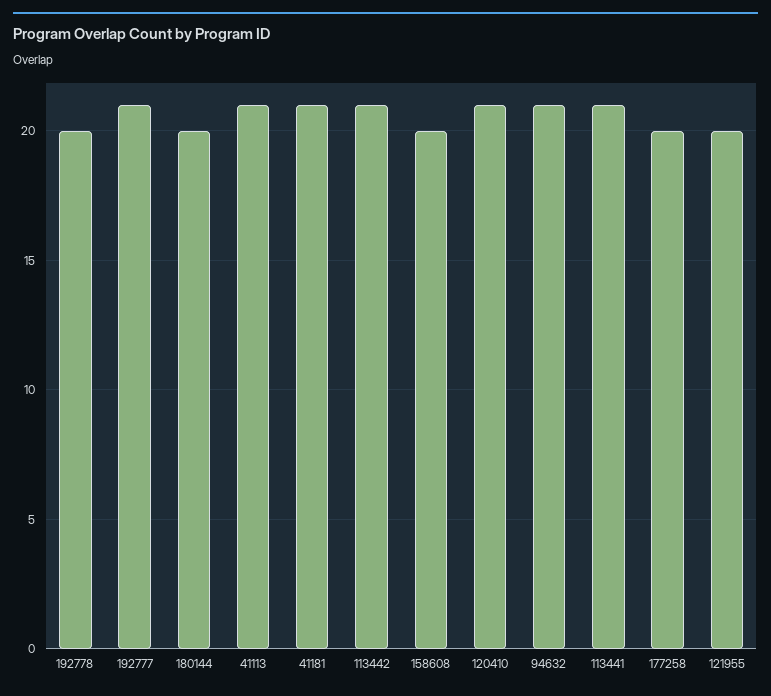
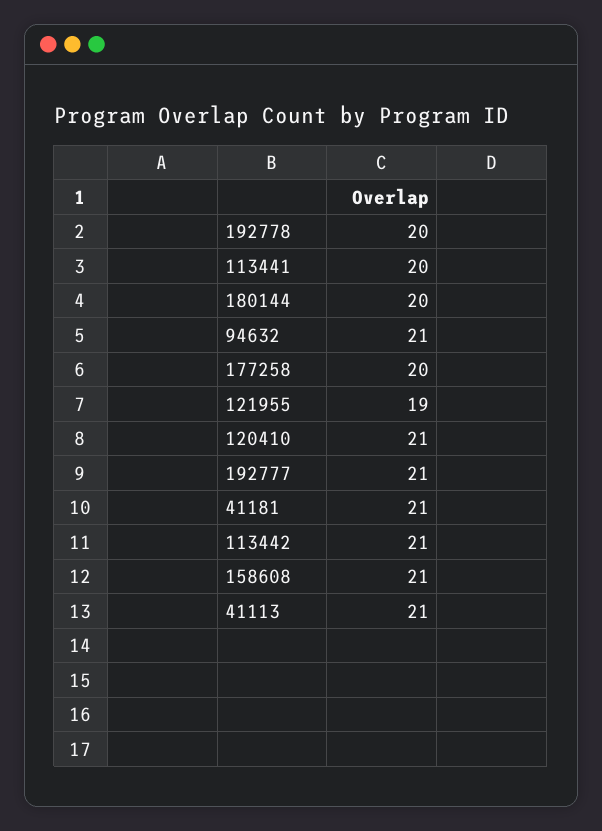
  {
    "192778": 20,
    "192777": 21,
    "180144": 20,
    "41113": 21,
    "41181": 21,
    "113442": 21,
-   "158608": 20,
+   "158608": 21,
    "120410": 21,
    "94632": 21,
-   "113441": 21,
+   "113441": 20,
    "177258": 20,
-   "121955": 20
+   "121955": 19
  }

